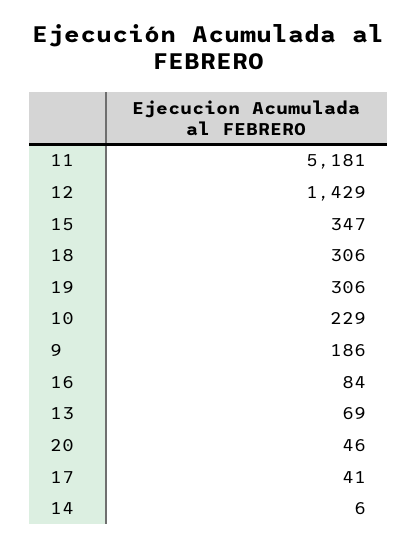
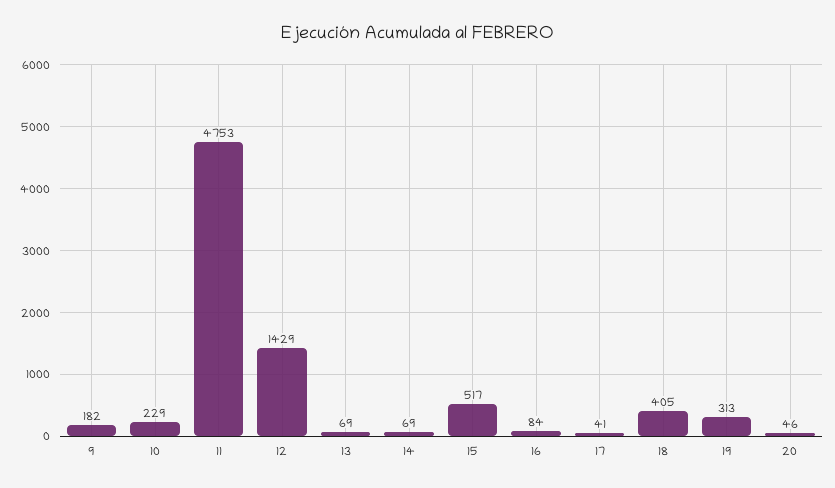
  {
-   "11": 5181,
+   "11": 4753,
    "12": 1429,
-   "15": 347,
+   "15": 517,
-   "18": 306,
+   "18": 405,
-   "19": 306,
+   "19": 313,
    "10": 229,
-   "9": 186,
+   "9": 182,
    "16": 84,
    "13": 69,
    "20": 46,
    "17": 41,
-   "14": 6
+   "14": 69
  }

